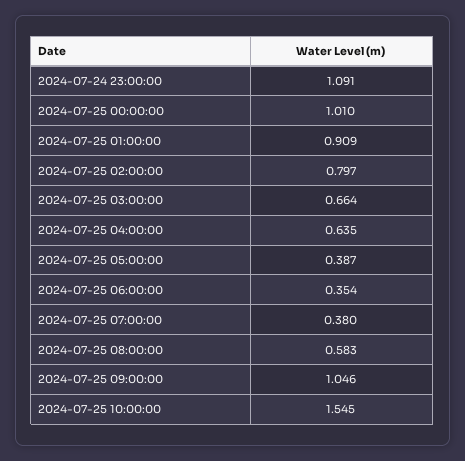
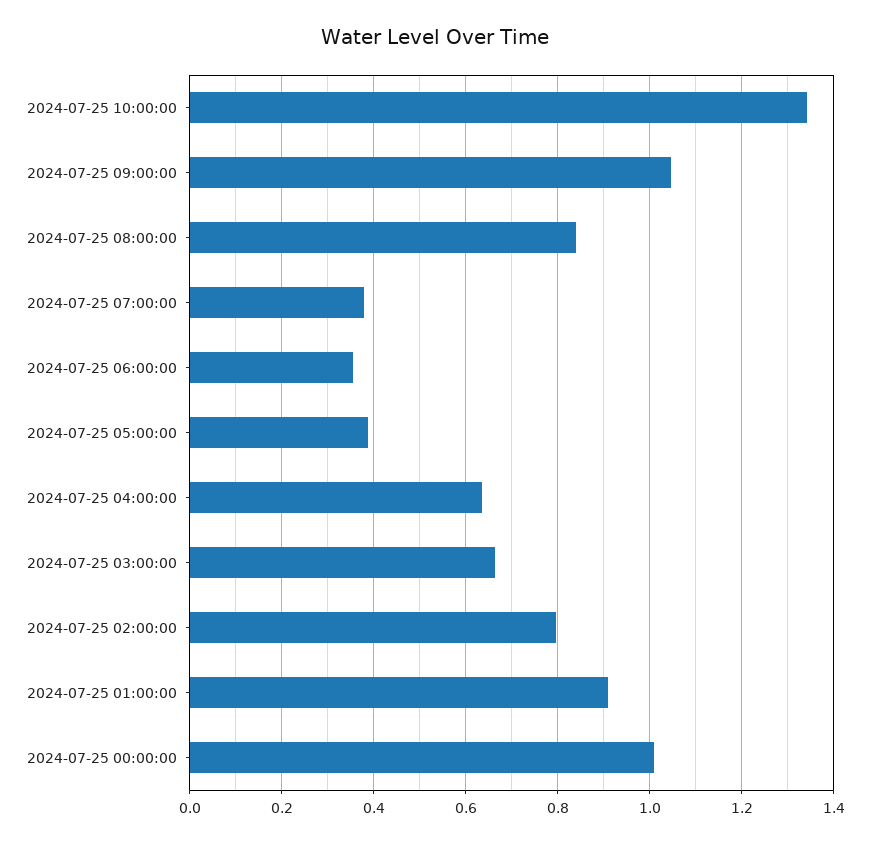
  {
-   "2024-07-24 23:00:00": 1.091,
    "2024-07-25 00:00:00": 1.01,
    "2024-07-25 01:00:00": 0.909,
    "2024-07-25 02:00:00": 0.797,
    "2024-07-25 03:00:00": 0.664,
    "2024-07-25 04:00:00": 0.635,
    "2024-07-25 05:00:00": 0.387,
    "2024-07-25 06:00:00": 0.354,
    "2024-07-25 07:00:00": 0.38,
-   "2024-07-25 08:00:00": 0.583,
+   "2024-07-25 08:00:00": 0.84,
    "2024-07-25 09:00:00": 1.046,
-   "2024-07-25 10:00:00": 1.545
+   "2024-07-25 10:00:00": 1.34
  }

